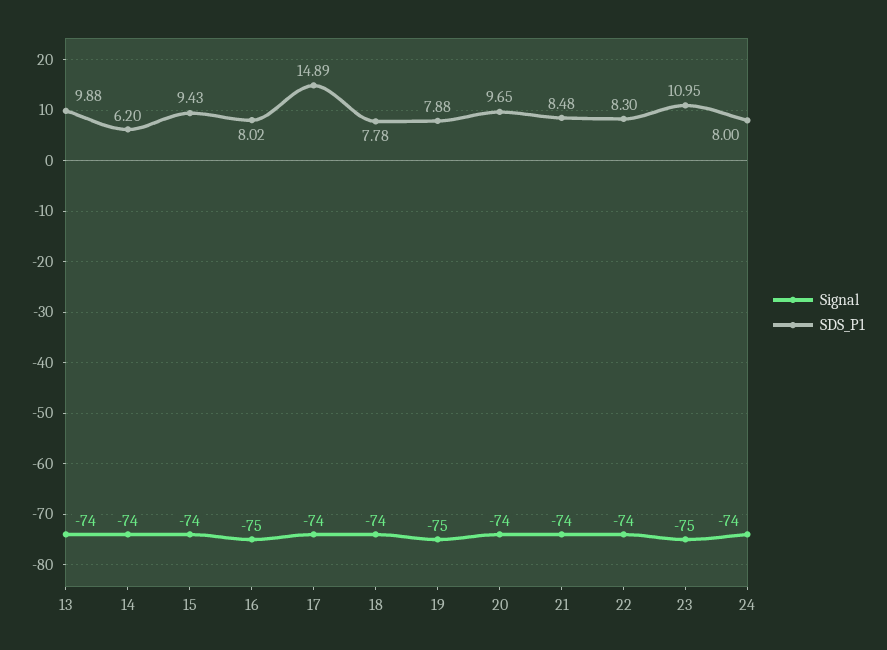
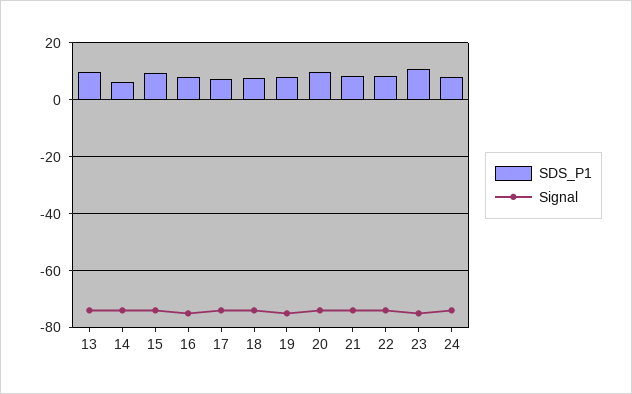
  {
    "Signal": {
      "13": -74,
      "14": -74,
      "15": -74,
      "16": -75,
      "17": -74,
      "18": -74,
      "19": -75,
      "20": -74,
      "21": -74,
      "22": -74,
      "23": -75,
      "24": -74
    },
    "SDS_P1": {
      "13": 9.88,
      "14": 6.2,
      "15": 9.43,
      "16": 8.02,
-     "17": 14.89,
+     "17": 7.5,
      "18": 7.78,
      "19": 7.88,
      "20": 9.65,
      "21": 8.48,
      "22": 8.3,
      "23": 10.95,
      "24": 8
    }
  }

